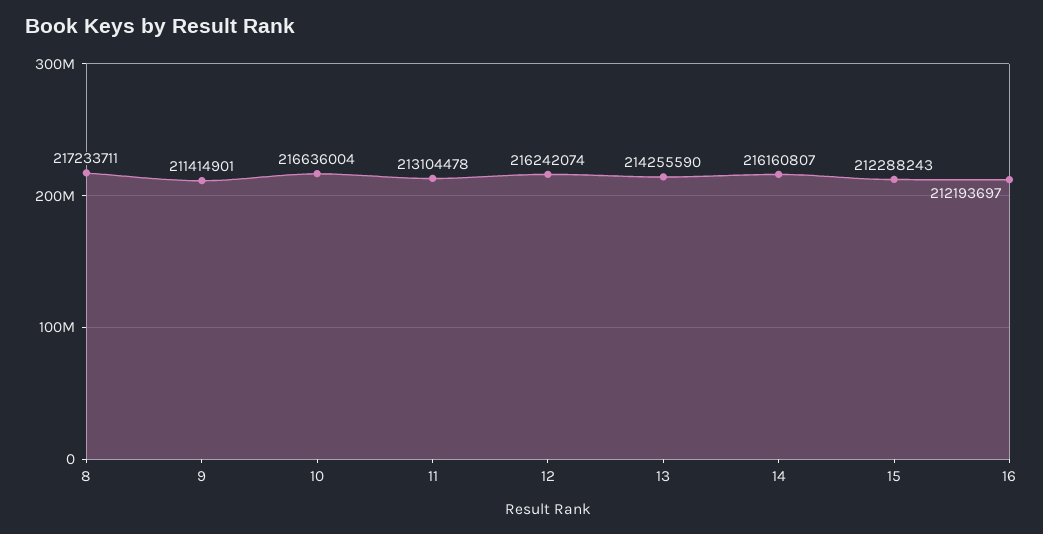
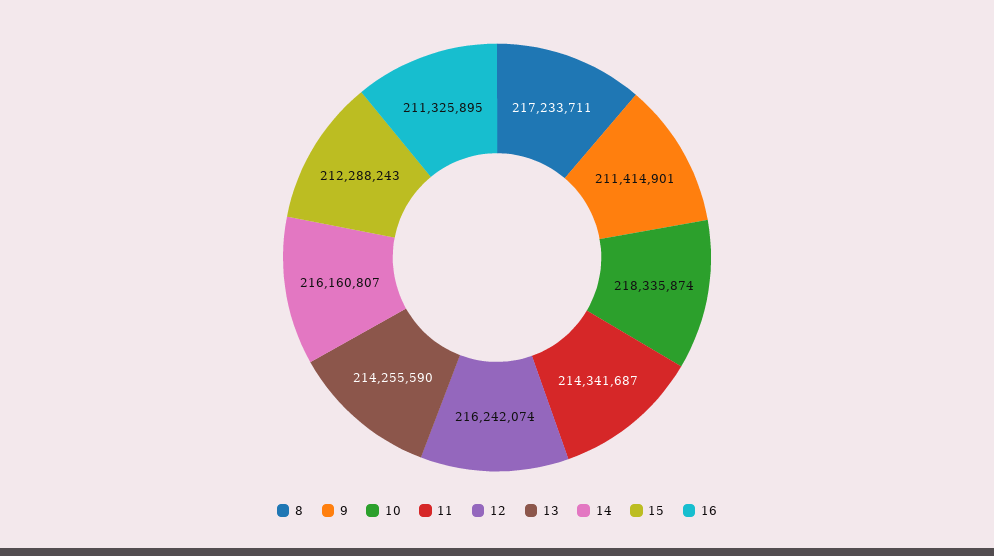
  {
    "8": 217233711,
    "9": 211414901,
-   "10": 216636004,
+   "10": 218335874,
-   "11": 213104478,
+   "11": 214341687,
    "12": 216242074,
    "13": 214255590,
    "14": 216160807,
    "15": 212288243,
-   "16": 212193697
+   "16": 211325895
  }

